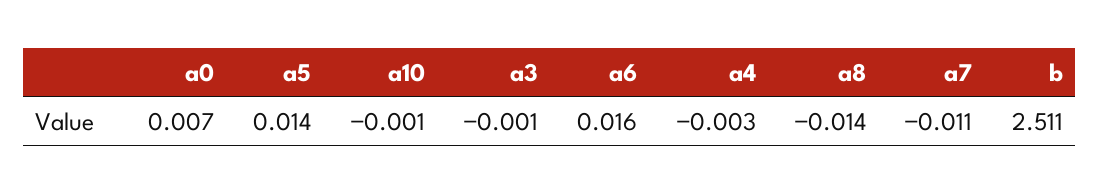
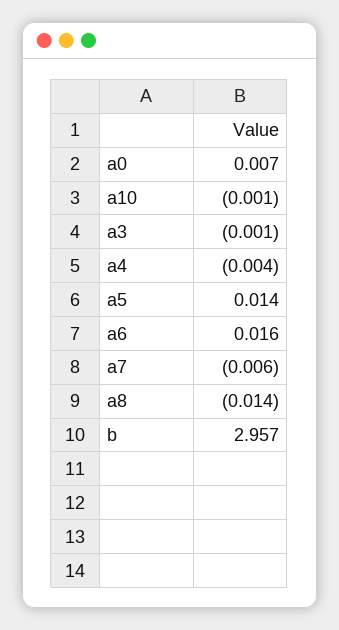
  {
    "a0": 0.007,
    "a5": 0.014,
    "a10": -0.001,
    "a3": -0.001,
    "a6": 0.016,
-   "a4": -0.003,
+   "a4": -0.004,
    "a8": -0.014,
-   "a7": -0.011,
+   "a7": -0.006,
-   "b": 2.511
+   "b": 2.957
  }

